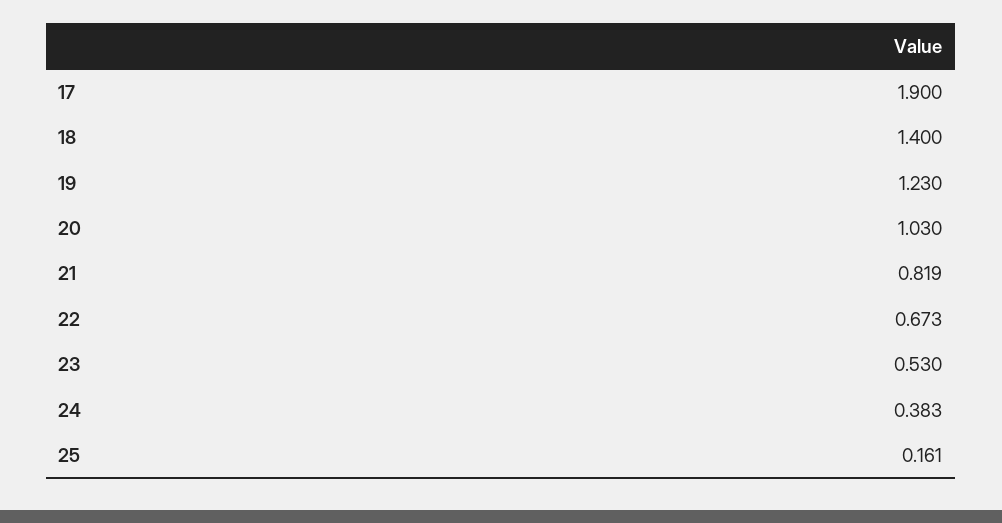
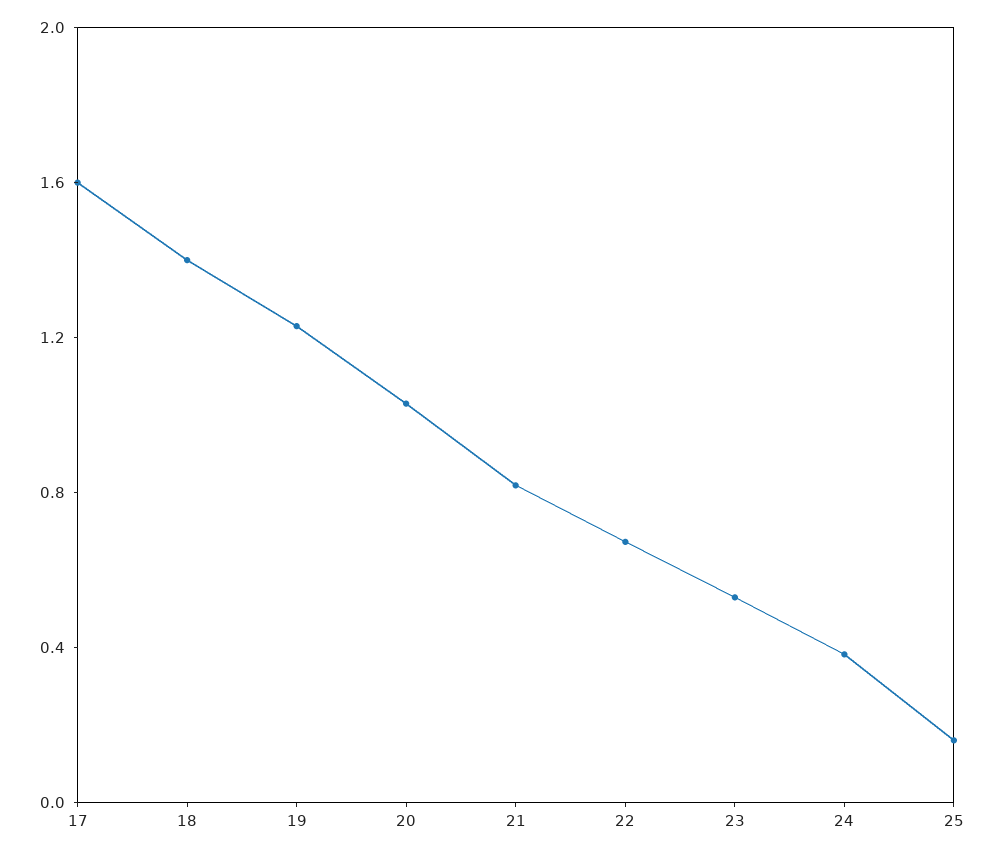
  {
-   "17": 1.9,
+   "17": 1.6,
    "18": 1.4,
    "19": 1.23,
    "20": 1.03,
    "21": 0.819,
    "22": 0.673,
    "23": 0.53,
    "24": 0.383,
    "25": 0.161
  }

